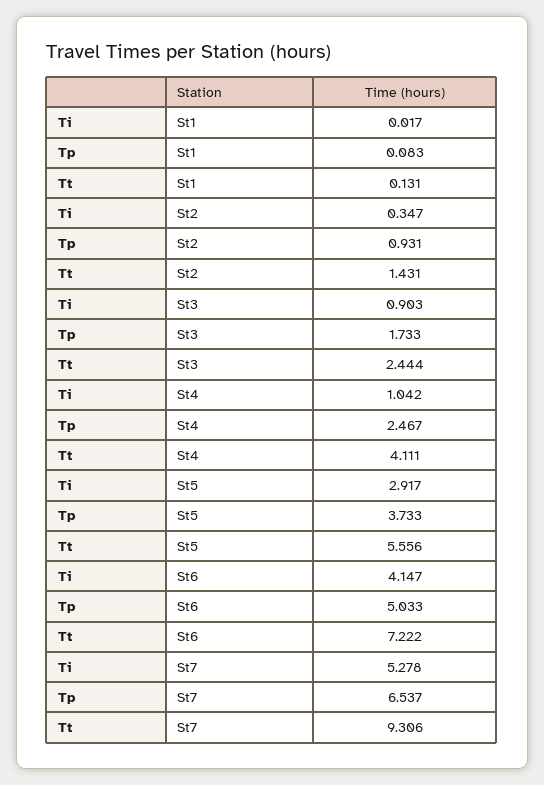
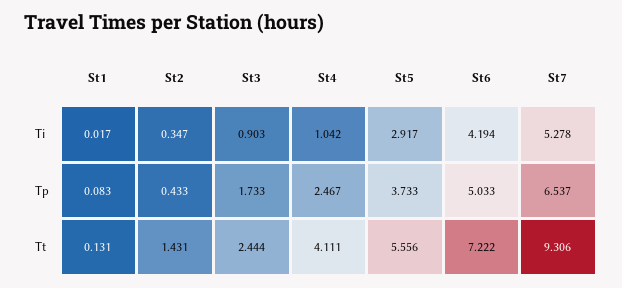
  {
    "Ti": {
      "St1": 0.017,
      "St2": 0.347,
      "St3": 0.903,
      "St4": 1.042,
      "St5": 2.917,
-     "St6": 4.147,
+     "St6": 4.194,
      "St7": 5.278
    },
    "Tp": {
      "St1": 0.083,
-     "St2": 0.931,
+     "St2": 0.433,
      "St3": 1.733,
      "St4": 2.467,
      "St5": 3.733,
      "St6": 5.033,
      "St7": 6.537
    },
    "Tt": {
      "St1": 0.131,
      "St2": 1.431,
      "St3": 2.444,
      "St4": 4.111,
      "St5": 5.556,
      "St6": 7.222,
      "St7": 9.306
    }
  }

